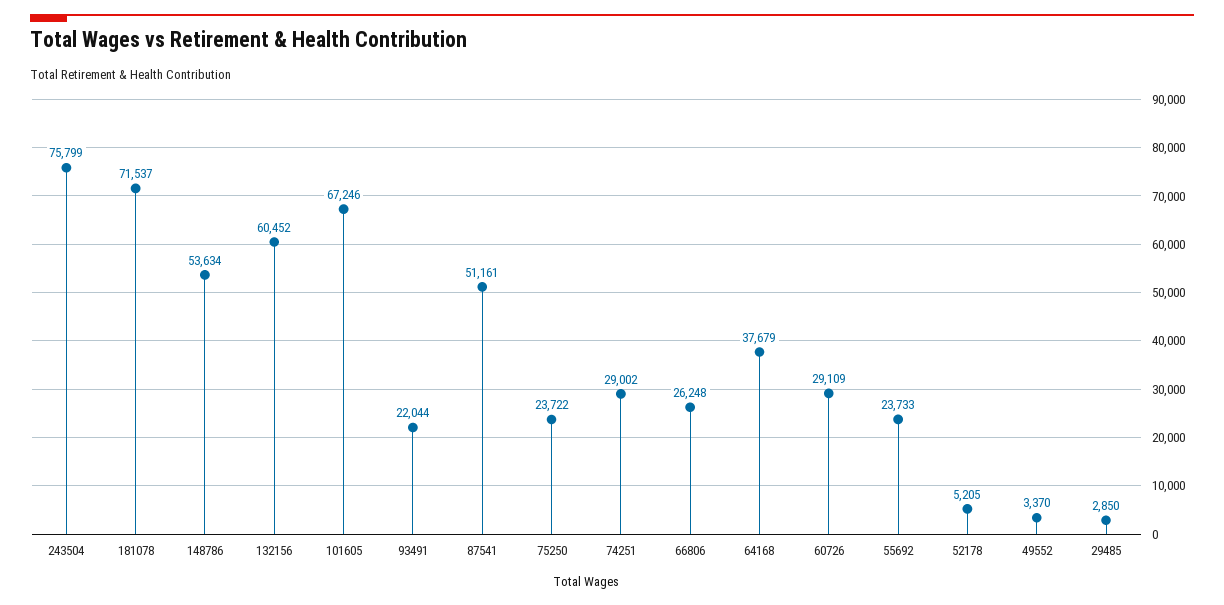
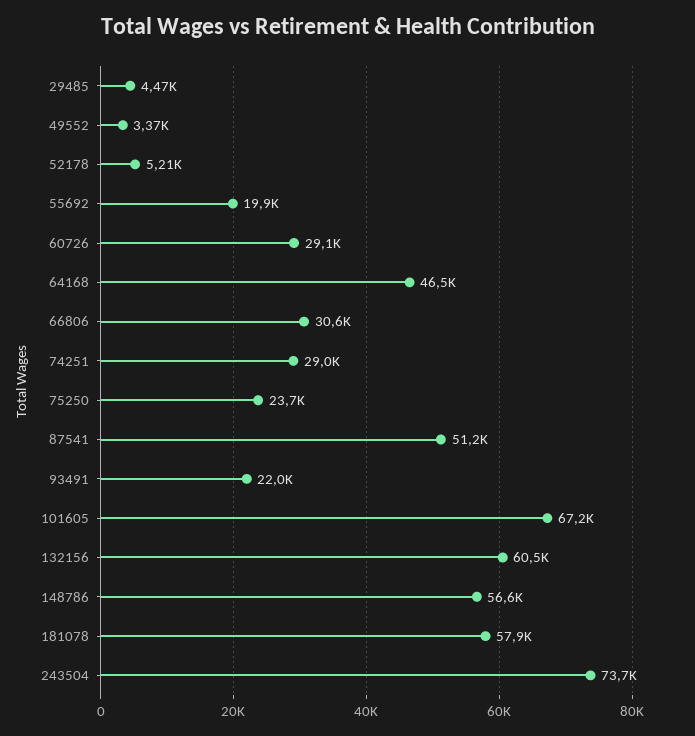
  {
-   "243504": 75799,
+   "243504": 73700,
-   "181078": 71537,
+   "181078": 57900,
-   "148786": 53634,
+   "148786": 56600,
    "132156": 60452,
    "101605": 67246,
    "93491": 22044,
    "87541": 51161,
    "75250": 23722,
    "74251": 29002,
-   "66806": 26248,
+   "66806": 30600,
-   "64168": 37679,
+   "64168": 46500,
    "60726": 29109,
-   "55692": 23733,
+   "55692": 19900,
    "52178": 5205,
    "49552": 3370,
-   "29485": 2850
+   "29485": 4470
  }

